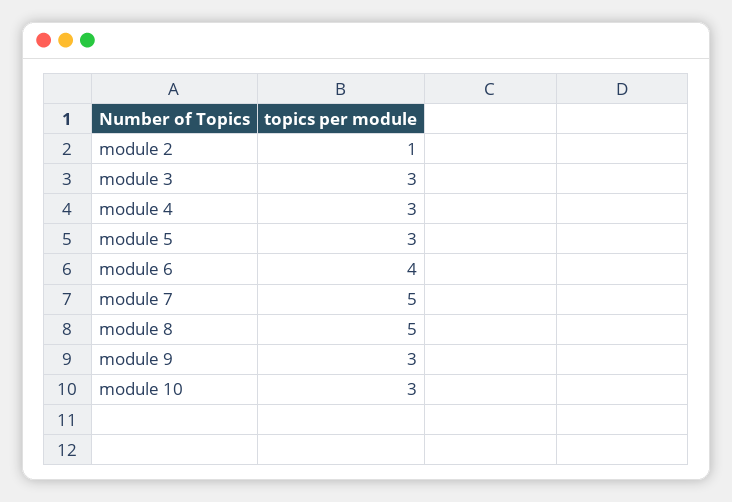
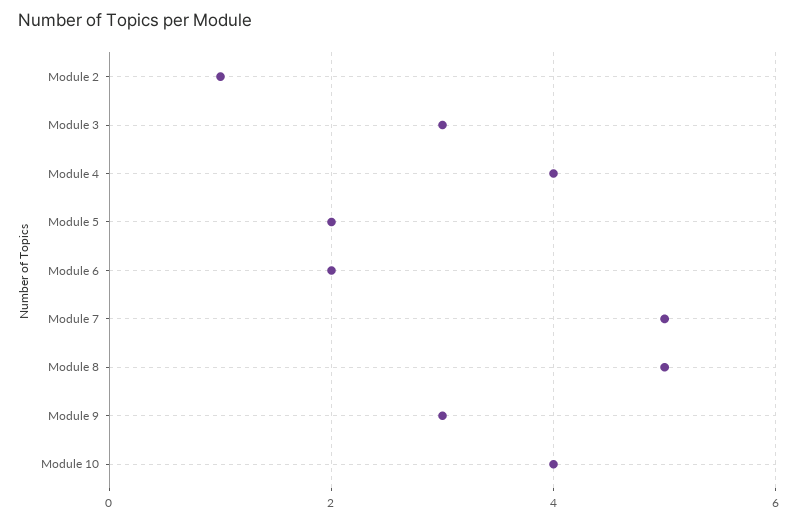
  {
    "module 2": 1,
    "module 3": 3,
-   "module 4": 3,
+   "module 4": 4,
-   "module 5": 3,
+   "module 5": 2,
-   "module 6": 4,
+   "module 6": 2,
    "module 7": 5,
    "module 8": 5,
    "module 9": 3,
-   "module 10": 3
+   "module 10": 4
  }

